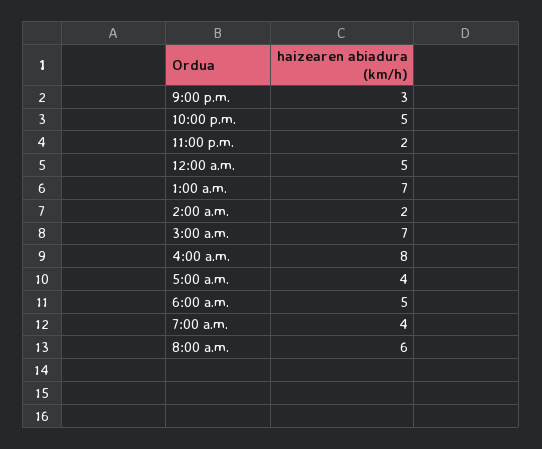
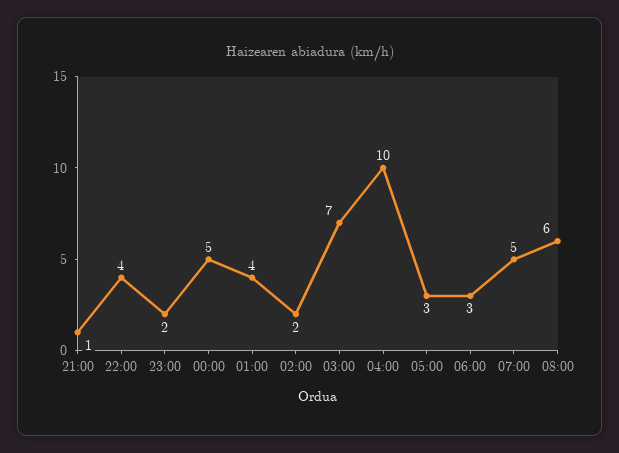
  {
-   "9:00 p.m.": 3,
+   "9:00 p.m.": 1,
-   "10:00 p.m.": 5,
+   "10:00 p.m.": 4,
    "11:00 p.m.": 2,
    "12:00 a.m.": 5,
-   "1:00 a.m.": 7,
+   "1:00 a.m.": 4,
    "2:00 a.m.": 2,
    "3:00 a.m.": 7,
-   "4:00 a.m.": 8,
+   "4:00 a.m.": 10,
-   "5:00 a.m.": 4,
+   "5:00 a.m.": 3,
-   "6:00 a.m.": 5,
+   "6:00 a.m.": 3,
-   "7:00 a.m.": 4,
+   "7:00 a.m.": 5,
    "8:00 a.m.": 6
  }

